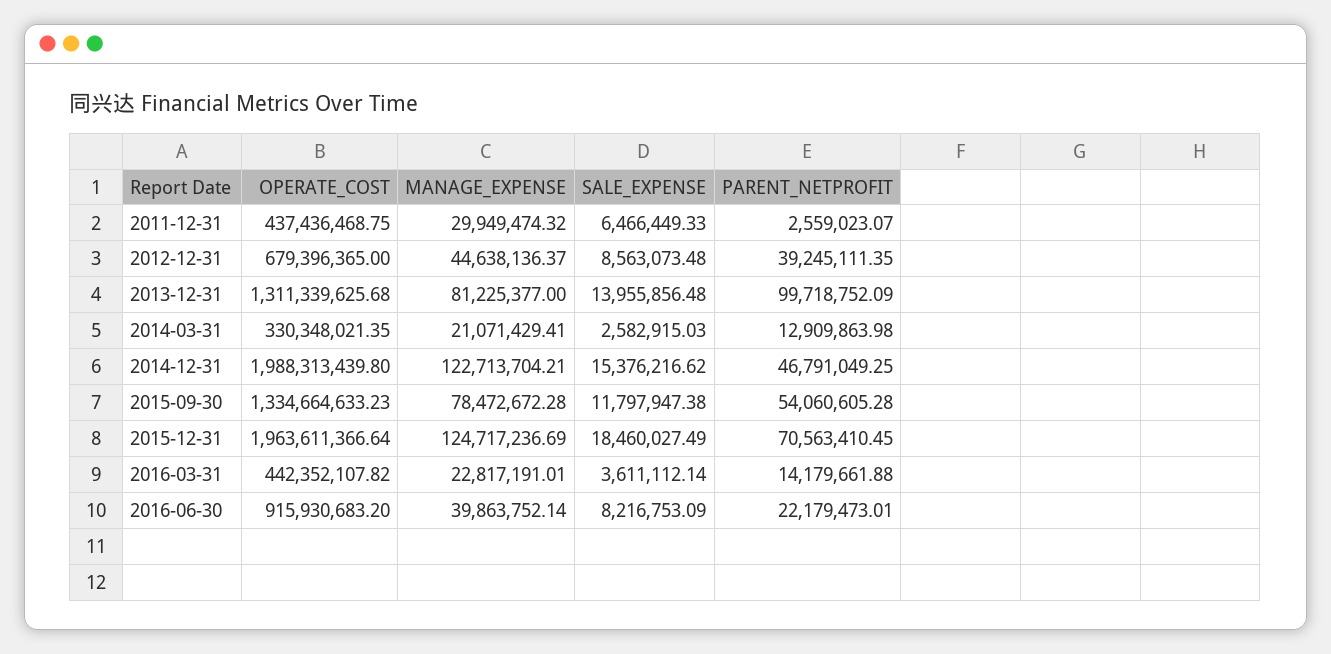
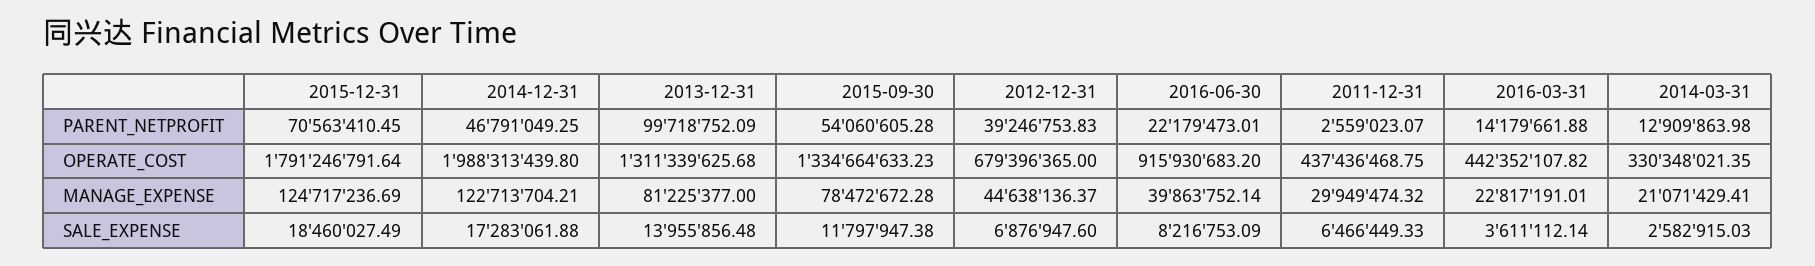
  {
    "OPERATE_COST": {
      "2011-12-31": 437436468.75,
      "2012-12-31": 679396365,
      "2013-12-31": 1311339625.68,
      "2014-03-31": 330348021.35,
      "2014-12-31": 1988313439.8,
      "2015-09-30": 1334664633.23,
-     "2015-12-31": 1963611366.64,
+     "2015-12-31": 1791246791.64,
      "2016-03-31": 442352107.82,
      "2016-06-30": 915930683.2
    },
    "MANAGE_EXPENSE": {
      "2011-12-31": 29949474.32,
      "2012-12-31": 44638136.37,
      "2013-12-31": 81225377,
      "2014-03-31": 21071429.41,
      "2014-12-31": 122713704.21,
      "2015-09-30": 78472672.28,
      "2015-12-31": 124717236.69,
      "2016-03-31": 22817191.01,
      "2016-06-30": 39863752.14
    },
    "SALE_EXPENSE": {
      "2011-12-31": 6466449.33,
-     "2012-12-31": 8563073.48,
+     "2012-12-31": 6876947.6,
      "2013-12-31": 13955856.48,
      "2014-03-31": 2582915.03,
-     "2014-12-31": 15376216.62,
+     "2014-12-31": 17283061.88,
      "2015-09-30": 11797947.38,
      "2015-12-31": 18460027.49,
      "2016-03-31": 3611112.14,
      "2016-06-30": 8216753.09
    },
    "PARENT_NETPROFIT": {
      "2011-12-31": 2559023.07,
-     "2012-12-31": 39245111.35,
+     "2012-12-31": 39246753.83,
      "2013-12-31": 99718752.09,
      "2014-03-31": 12909863.98,
      "2014-12-31": 46791049.25,
      "2015-09-30": 54060605.28,
      "2015-12-31": 70563410.45,
      "2016-03-31": 14179661.88,
      "2016-06-30": 22179473.01
    }
  }

